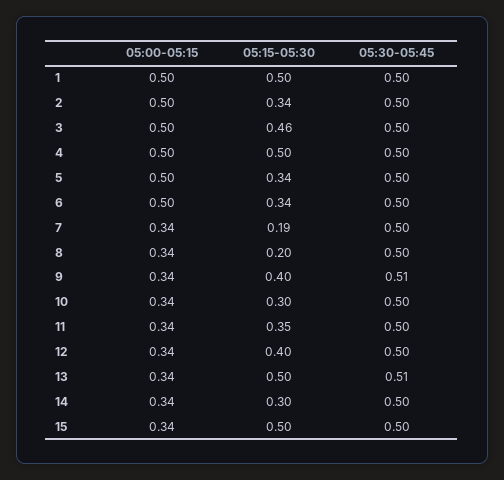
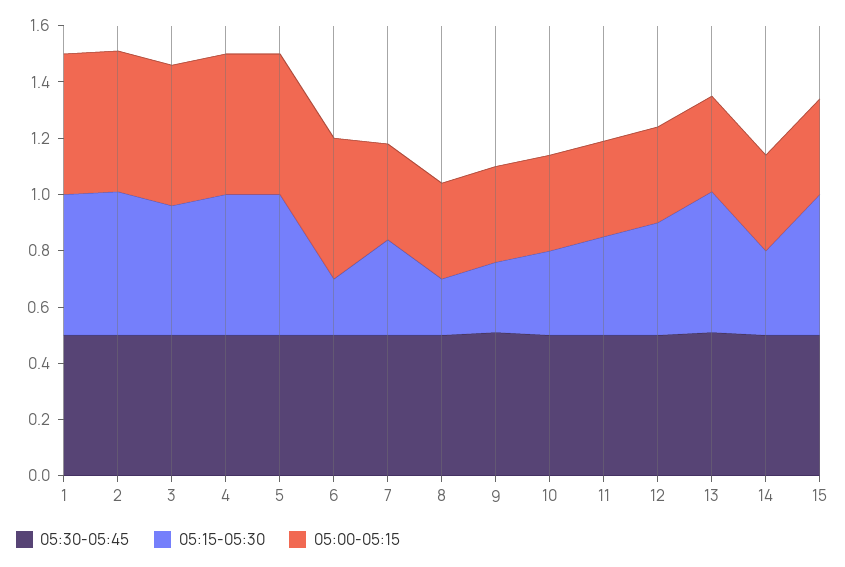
  {
    "05:00-05:15": {
      "1": 0.5,
      "2": 0.5,
      "3": 0.5,
      "4": 0.5,
      "5": 0.5,
      "6": 0.5,
      "7": 0.34,
      "8": 0.34,
      "9": 0.34,
      "10": 0.34,
      "11": 0.34,
      "12": 0.34,
      "13": 0.34,
      "14": 0.34,
      "15": 0.34
    },
    "05:15-05:30": {
      "1": 0.5,
-     "2": 0.34,
+     "2": 0.5,
      "3": 0.46,
      "4": 0.5,
-     "5": 0.34,
+     "5": 0.5,
-     "6": 0.34,
+     "6": 0.2,
-     "7": 0.19,
+     "7": 0.35,
      "8": 0.2,
-     "9": 0.4,
+     "9": 0.25,
      "10": 0.3,
      "11": 0.35,
      "12": 0.4,
      "13": 0.5,
      "14": 0.3,
      "15": 0.5
    },
    "05:30-05:45": {
      "1": 0.5,
      "2": 0.5,
      "3": 0.5,
      "4": 0.5,
      "5": 0.5,
      "6": 0.5,
      "7": 0.5,
      "8": 0.5,
      "9": 0.51,
      "10": 0.5,
      "11": 0.5,
      "12": 0.5,
      "13": 0.51,
      "14": 0.5,
      "15": 0.5
    }
  }

